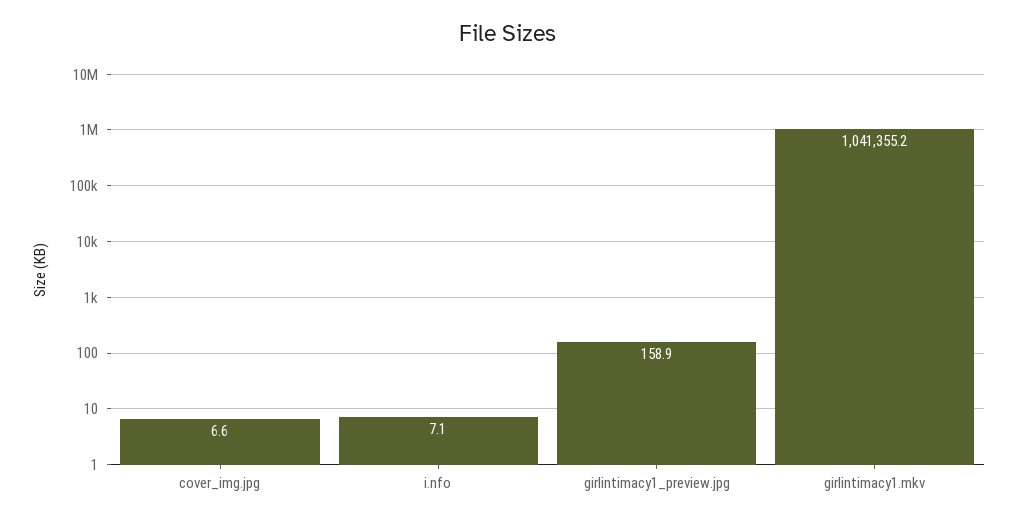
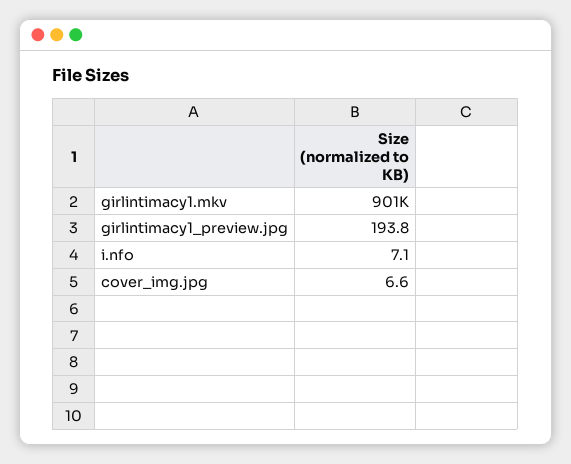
  {
    "cover_img.jpg": 6.6,
    "i.nfo": 7.1,
-   "girlintimacy1_preview.jpg": 158.9,
+   "girlintimacy1_preview.jpg": 193.8,
-   "girlintimacy1.mkv": 1041355.2
+   "girlintimacy1.mkv": 901000
  }

